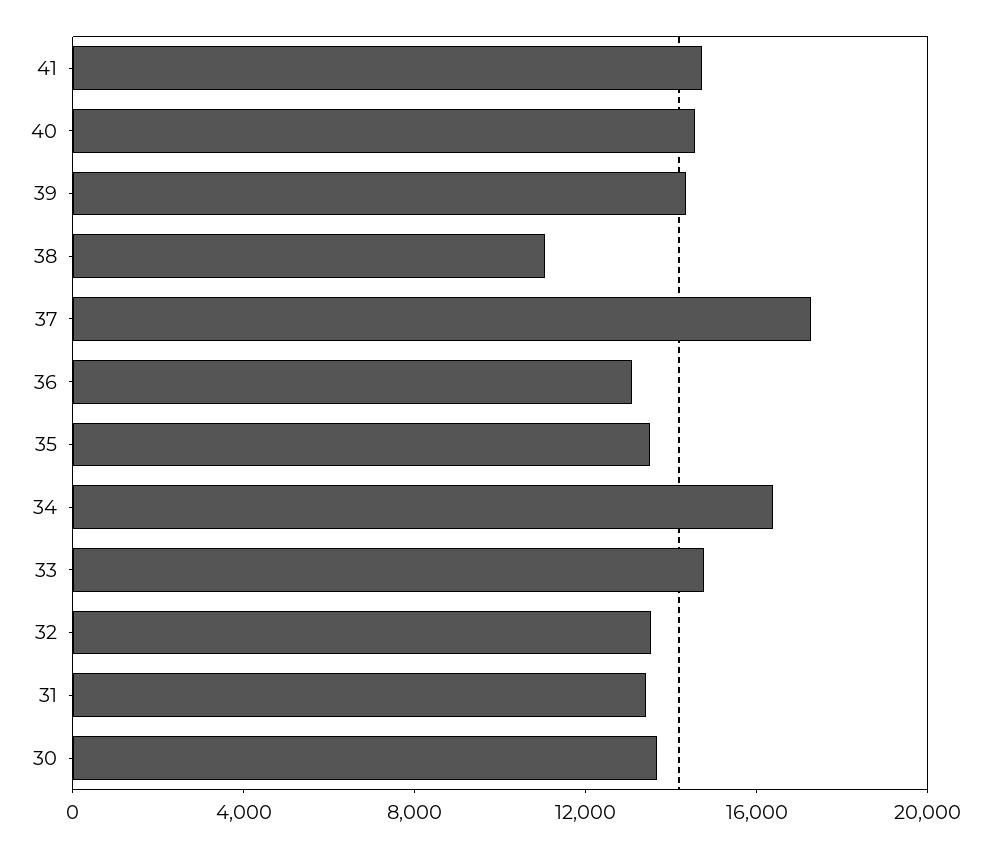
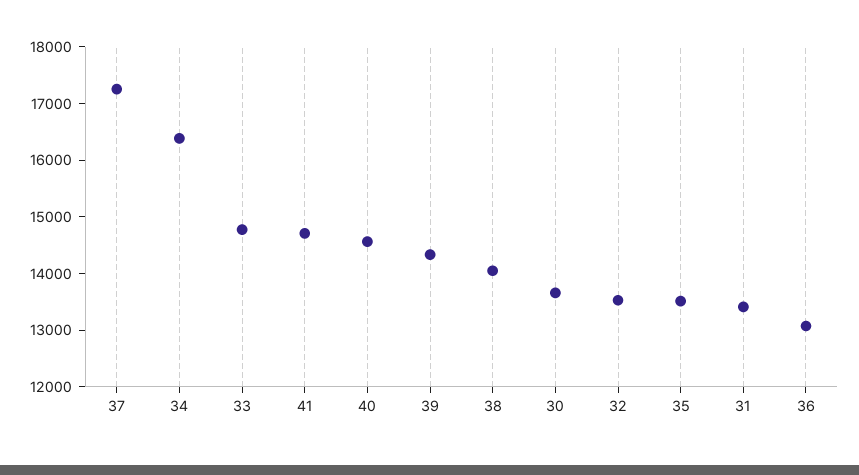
  {
    "41": 14800,
    "40": 14600,
    "39": 14400,
-   "38": 11000,
+   "38": 14000,
    "37": 17200,
    "36": 13000,
    "35": 13600,
    "34": 16400,
    "33": 14800,
    "32": 13600,
    "31": 13400,
    "30": 13600
  }

